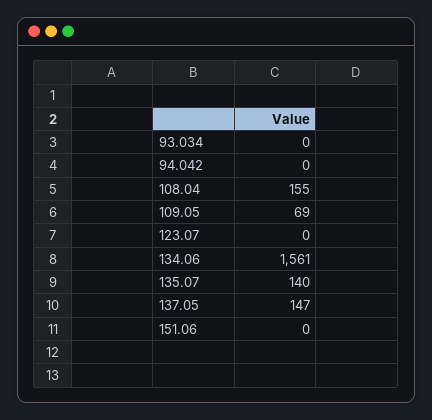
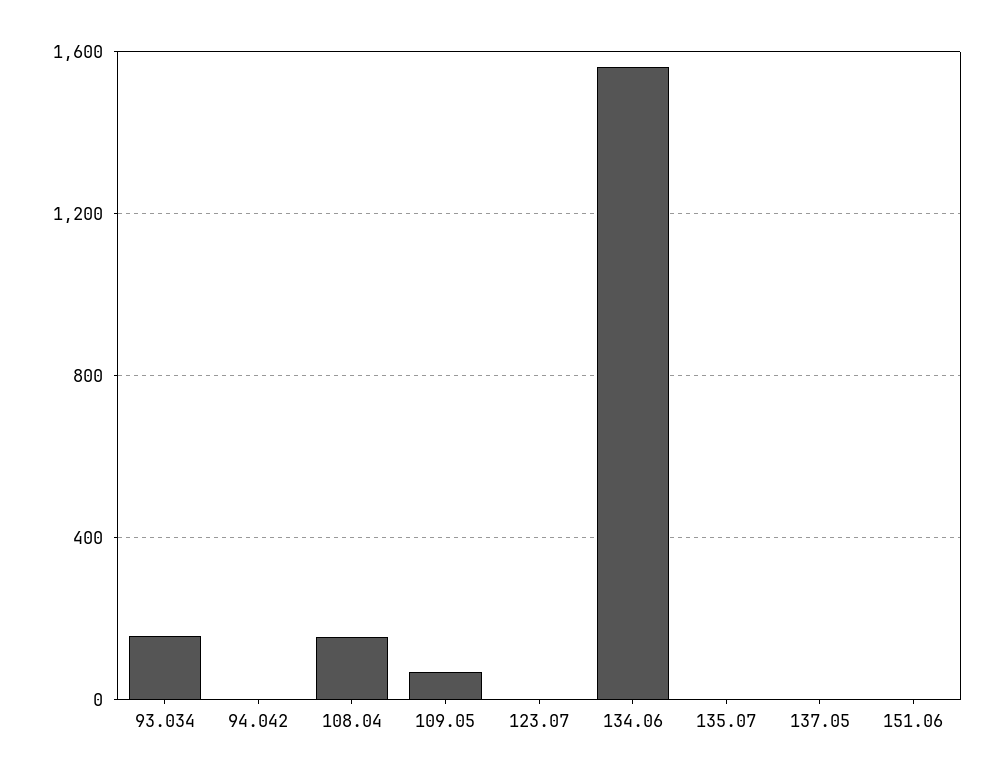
  {
-   "93.034": 0,
+   "93.034": 150,
    "94.042": 0,
    "108.04": 155,
    "109.05": 69,
    "123.07": 0,
    "134.06": 1561,
-   "135.07": 140,
+   "135.07": 0,
-   "137.05": 147,
+   "137.05": 0,
    "151.06": 0
  }

